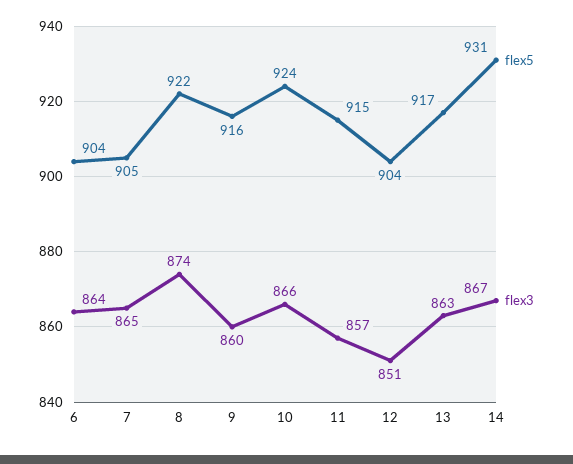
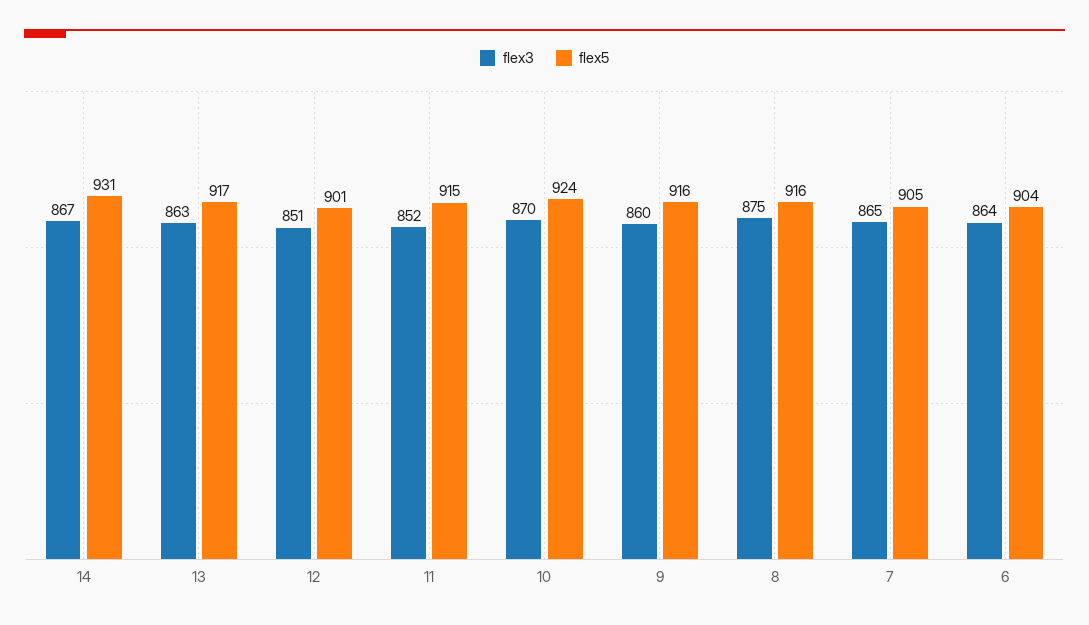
  {
    "flex5": {
      "6": 904,
      "7": 905,
-     "8": 922,
+     "8": 916,
      "9": 916,
      "10": 924,
      "11": 915,
-     "12": 904,
+     "12": 901,
      "13": 917,
      "14": 931
    },
    "flex3": {
      "6": 864,
      "7": 865,
-     "8": 874,
+     "8": 875,
      "9": 860,
-     "10": 866,
+     "10": 870,
-     "11": 857,
+     "11": 852,
      "12": 851,
      "13": 863,
      "14": 867
    }
  }

